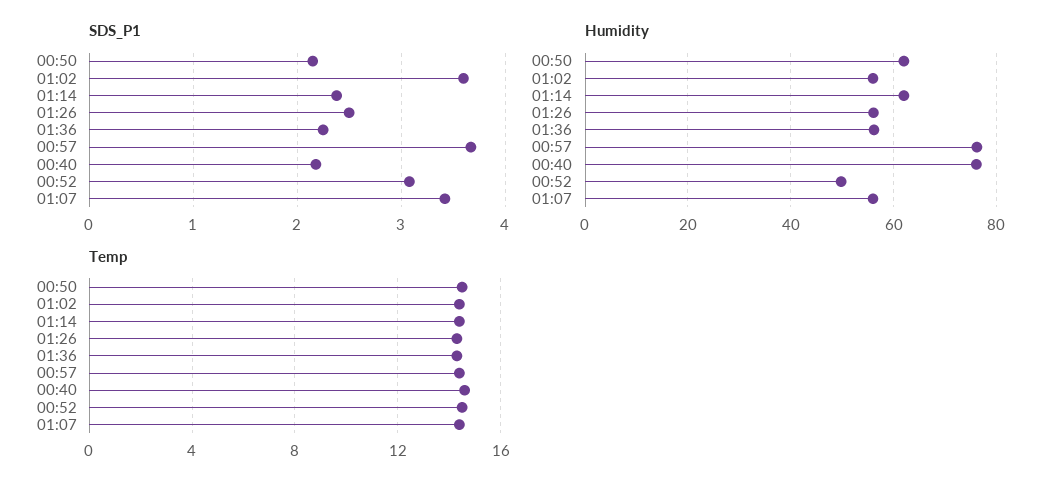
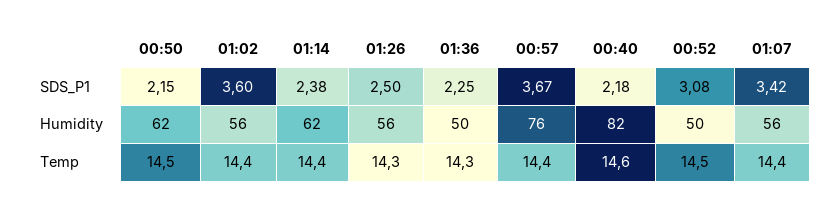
  {
    "SDS_P1": {
      "00:50": 2.15,
      "01:02": 3.6,
      "01:14": 2.38,
      "01:26": 2.5,
      "01:36": 2.25,
      "00:57": 3.67,
      "00:40": 2.18,
      "00:52": 3.08,
      "01:07": 3.42
    },
    "Humidity": {
      "00:50": 62,
      "01:02": 56,
      "01:14": 62,
      "01:26": 56,
-     "01:36": 56,
+     "01:36": 50,
      "00:57": 76,
-     "00:40": 76,
+     "00:40": 82,
      "00:52": 50,
      "01:07": 56
    },
    "Temp": {
      "00:50": 14.5,
      "01:02": 14.4,
      "01:14": 14.4,
      "01:26": 14.3,
      "01:36": 14.3,
      "00:57": 14.4,
      "00:40": 14.6,
      "00:52": 14.5,
      "01:07": 14.4
    }
  }

